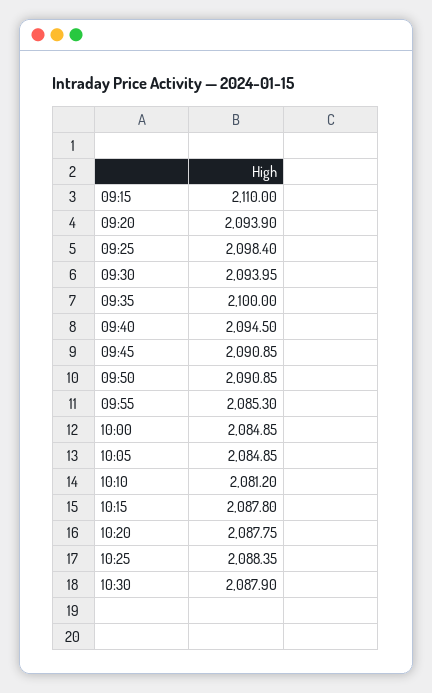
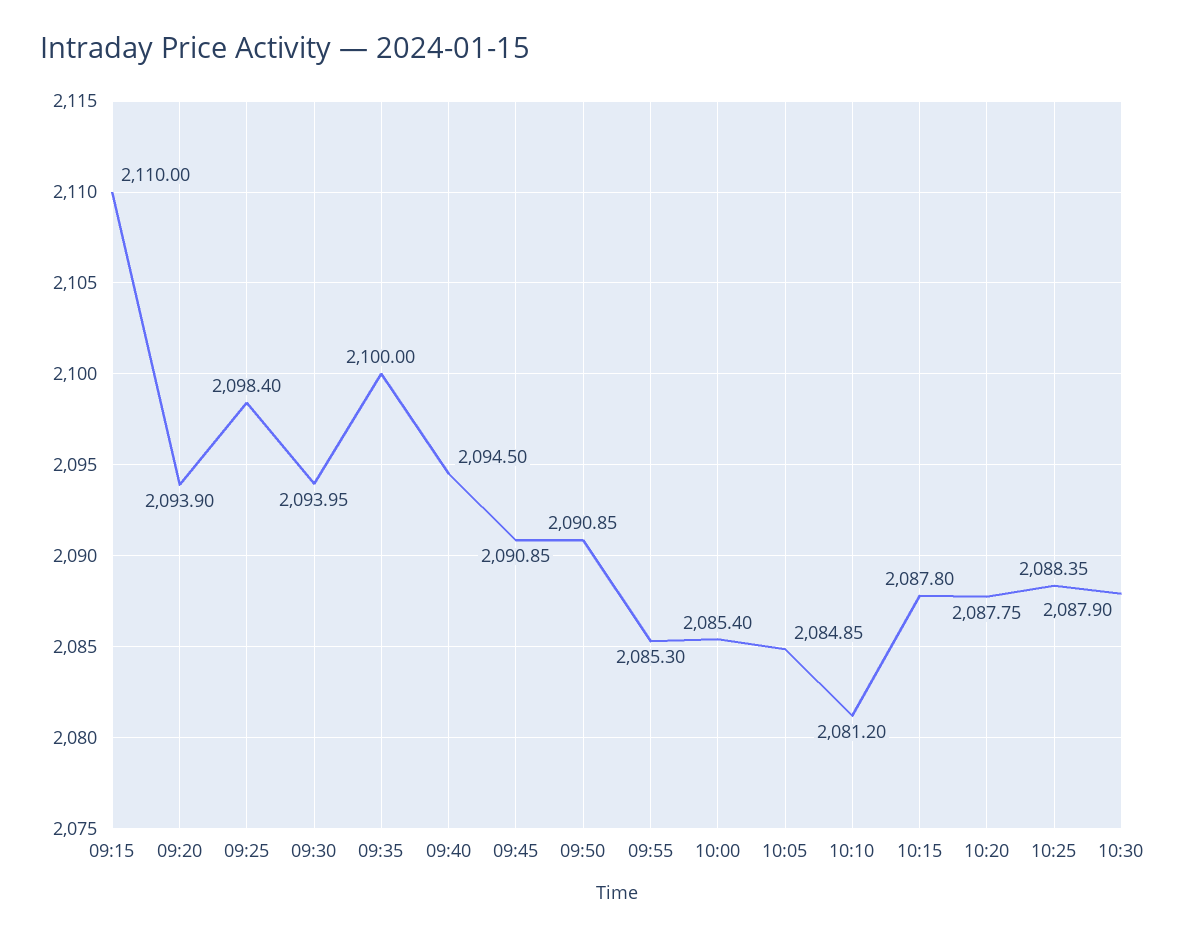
  {
    "09:15": 2110,
    "09:20": 2093.9,
    "09:25": 2098.4,
    "09:30": 2093.95,
    "09:35": 2100,
    "09:40": 2094.5,
    "09:45": 2090.85,
    "09:50": 2090.85,
    "09:55": 2085.3,
-   "10:00": 2084.85,
+   "10:00": 2085.4,
    "10:05": 2084.85,
    "10:10": 2081.2,
    "10:15": 2087.8,
    "10:20": 2087.75,
    "10:25": 2088.35,
    "10:30": 2087.9
  }

